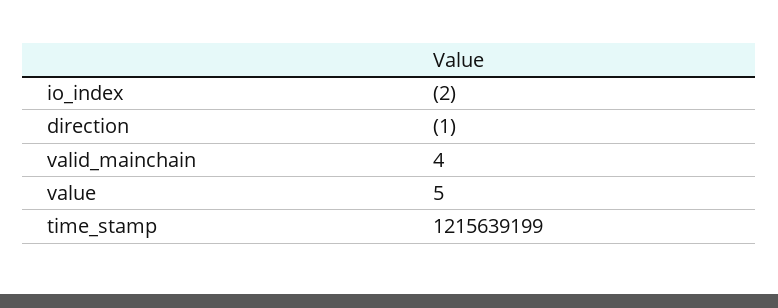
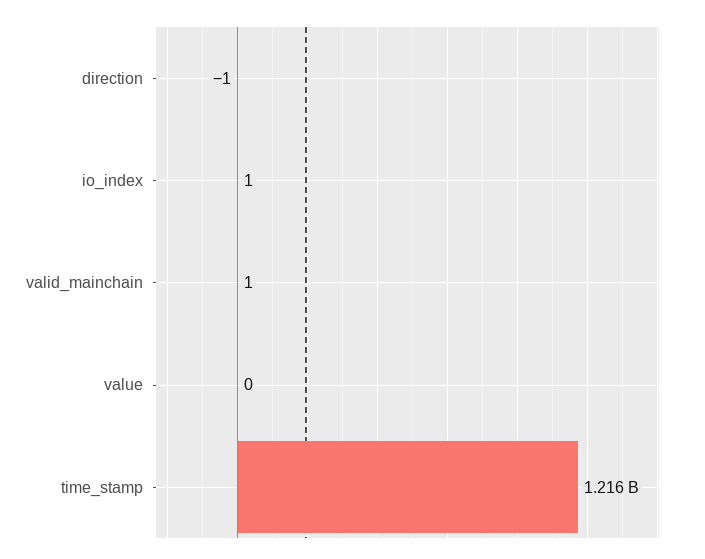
  {
-   "io_index": -2,
+   "io_index": 1,
    "direction": -1,
-   "valid_mainchain": 4,
+   "valid_mainchain": 1,
-   "value": 5,
+   "value": 0,
    "time_stamp": 1215639199
  }

